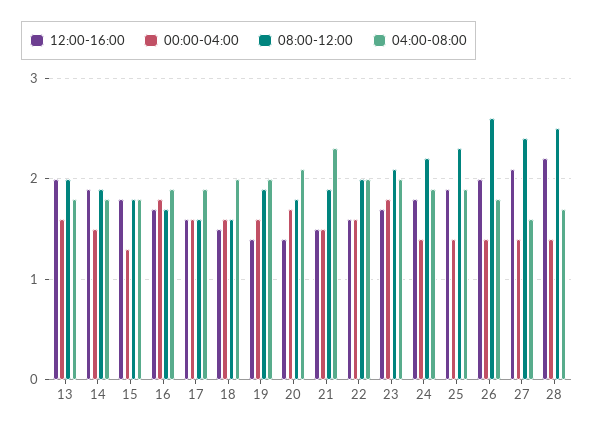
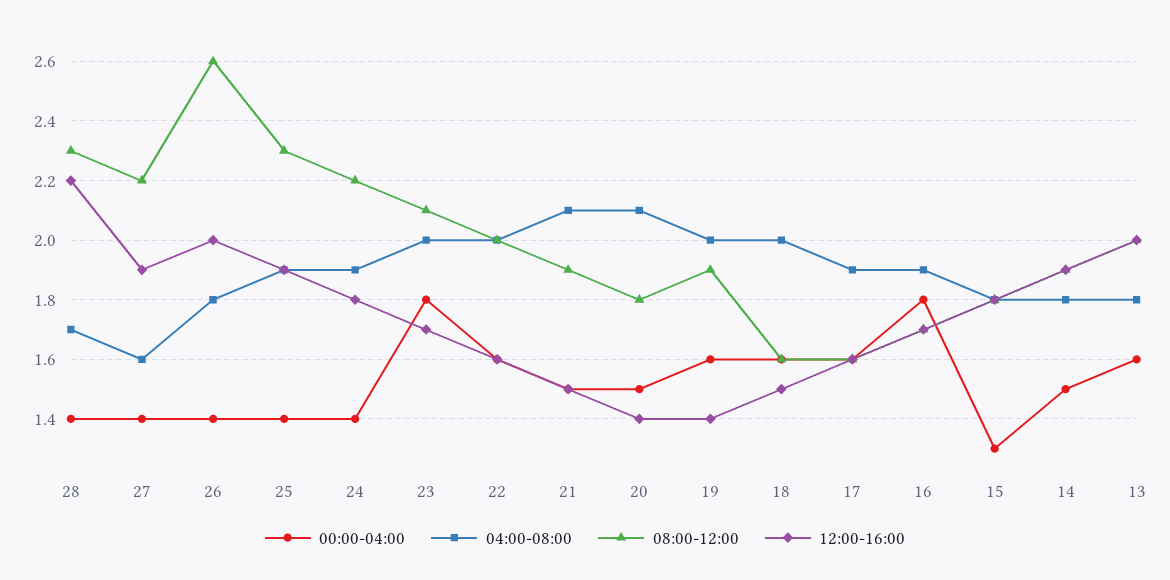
  {
    "12:00-16:00": {
      "13": 2,
      "14": 1.9,
      "15": 1.8,
      "16": 1.7,
      "17": 1.6,
      "18": 1.5,
      "19": 1.4,
      "20": 1.4,
      "21": 1.5,
      "22": 1.6,
      "23": 1.7,
      "24": 1.8,
      "25": 1.9,
      "26": 2,
-     "27": 2.1,
+     "27": 1.9,
      "28": 2.2
    },
    "00:00-04:00": {
      "13": 1.6,
      "14": 1.5,
      "15": 1.3,
      "16": 1.8,
      "17": 1.6,
      "18": 1.6,
      "19": 1.6,
-     "20": 1.7,
+     "20": 1.5,
      "21": 1.5,
      "22": 1.6,
      "23": 1.8,
      "24": 1.4,
      "25": 1.4,
      "26": 1.4,
      "27": 1.4,
      "28": 1.4
    },
    "08:00-12:00": {
      "13": 2,
      "14": 1.9,
      "15": 1.8,
      "16": 1.7,
      "17": 1.6,
      "18": 1.6,
      "19": 1.9,
      "20": 1.8,
      "21": 1.9,
      "22": 2,
      "23": 2.1,
      "24": 2.2,
      "25": 2.3,
      "26": 2.6,
-     "27": 2.4,
+     "27": 2.2,
-     "28": 2.5
+     "28": 2.3
    },
    "04:00-08:00": {
      "13": 1.8,
      "14": 1.8,
      "15": 1.8,
      "16": 1.9,
      "17": 1.9,
      "18": 2,
      "19": 2,
      "20": 2.1,
-     "21": 2.3,
+     "21": 2.1,
      "22": 2,
      "23": 2,
      "24": 1.9,
      "25": 1.9,
      "26": 1.8,
      "27": 1.6,
      "28": 1.7
    }
  }

